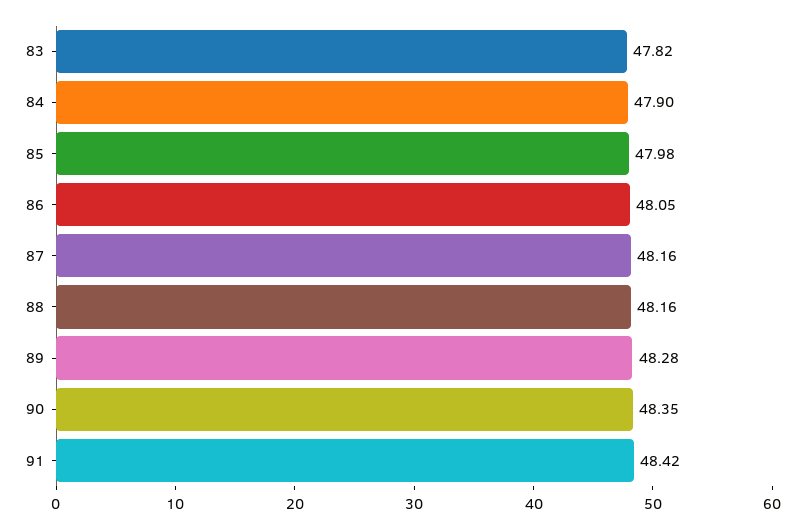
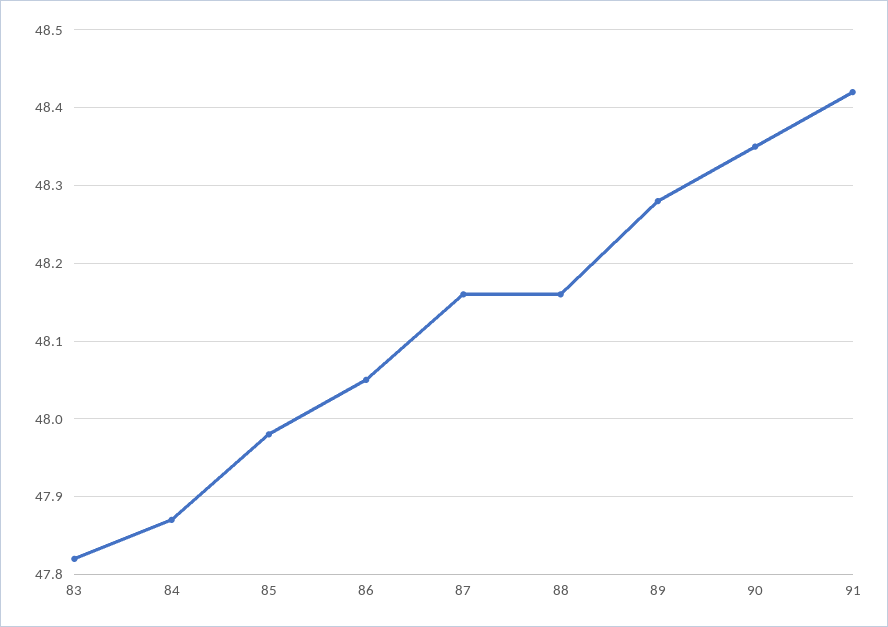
  {
    "83": 47.82,
-   "84": 47.9,
+   "84": 47.87,
    "85": 47.98,
    "86": 48.05,
    "87": 48.16,
    "88": 48.16,
    "89": 48.28,
    "90": 48.35,
    "91": 48.42
  }

